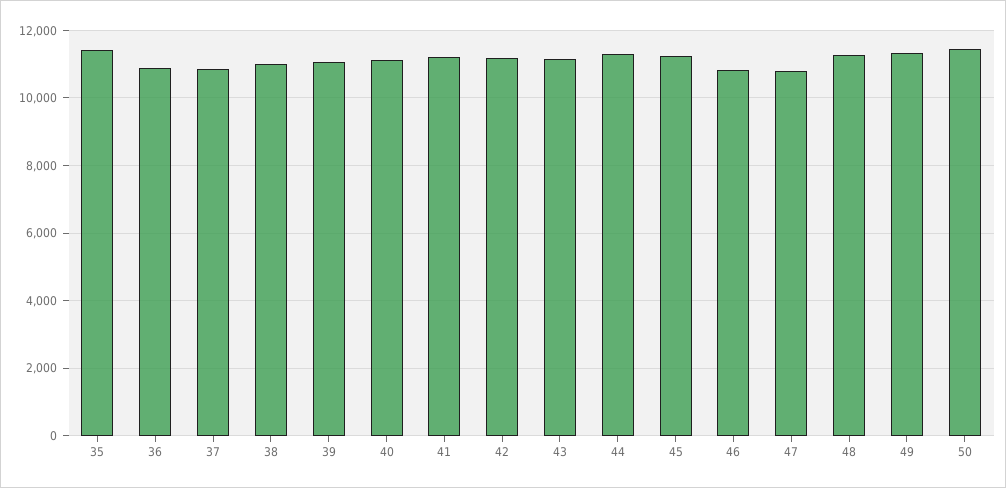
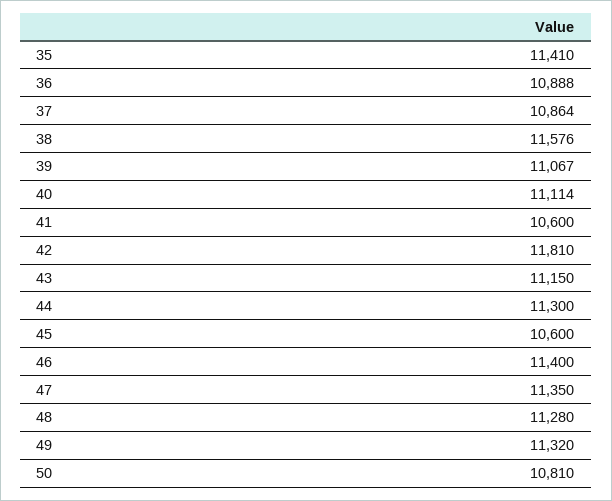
  {
    "35": 11410,
    "36": 10888,
    "37": 10864,
-   "38": 11000,
+   "38": 11576,
    "39": 11067,
    "40": 11114,
-   "41": 11200,
+   "41": 10600,
-   "42": 11200,
+   "42": 11810,
    "43": 11150,
    "44": 11300,
-   "45": 11200,
+   "45": 10600,
-   "46": 10800,
+   "46": 11400,
-   "47": 10800,
+   "47": 11350,
    "48": 11280,
    "49": 11320,
-   "50": 11400
+   "50": 10810
  }

